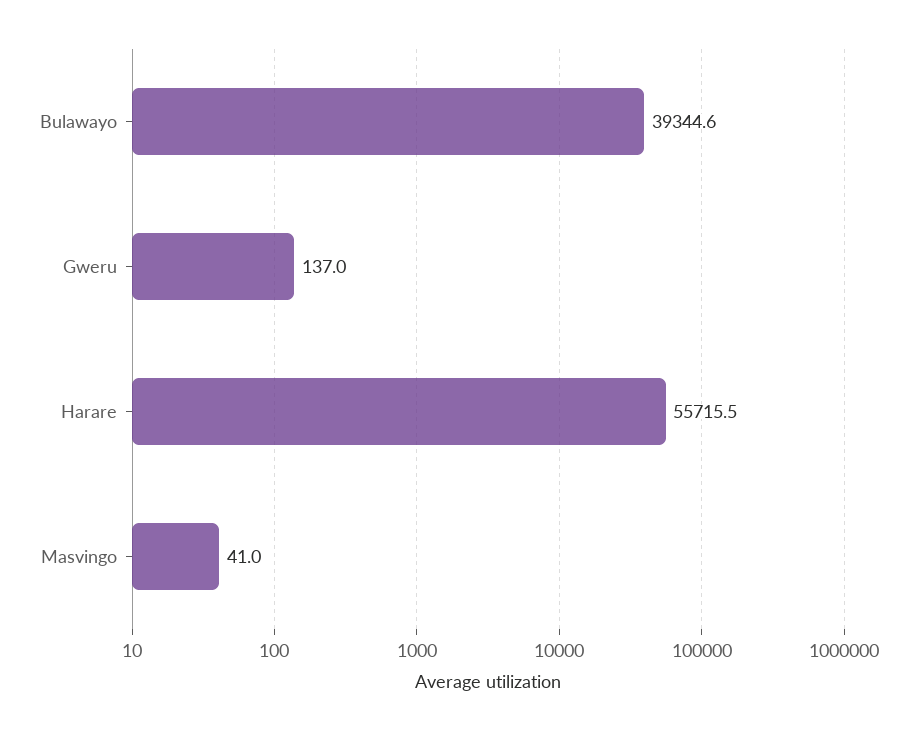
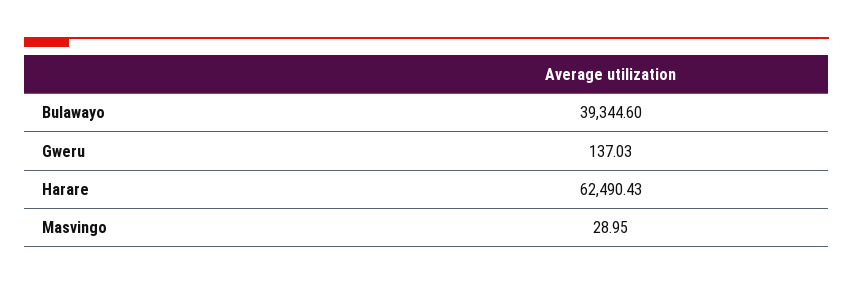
  {
    "Bulawayo": 39344.6,
    "Gweru": 137.03,
-   "Harare": 55715.5,
+   "Harare": 62490.43,
-   "Masvingo": 41
+   "Masvingo": 28.95
  }

